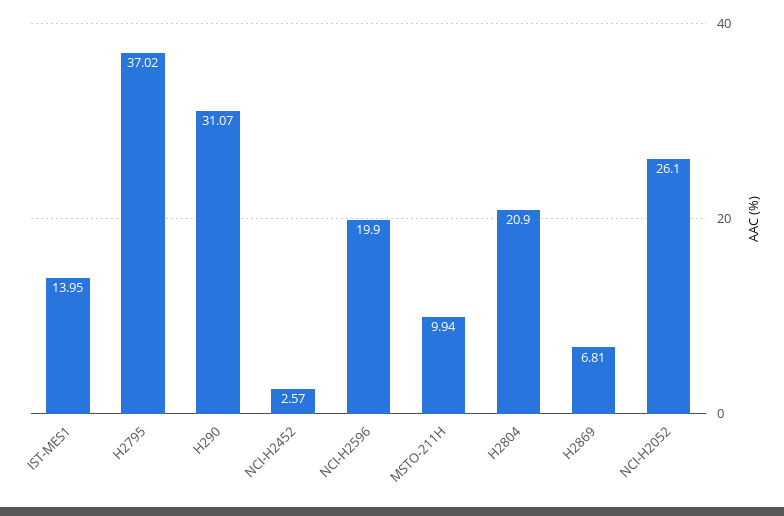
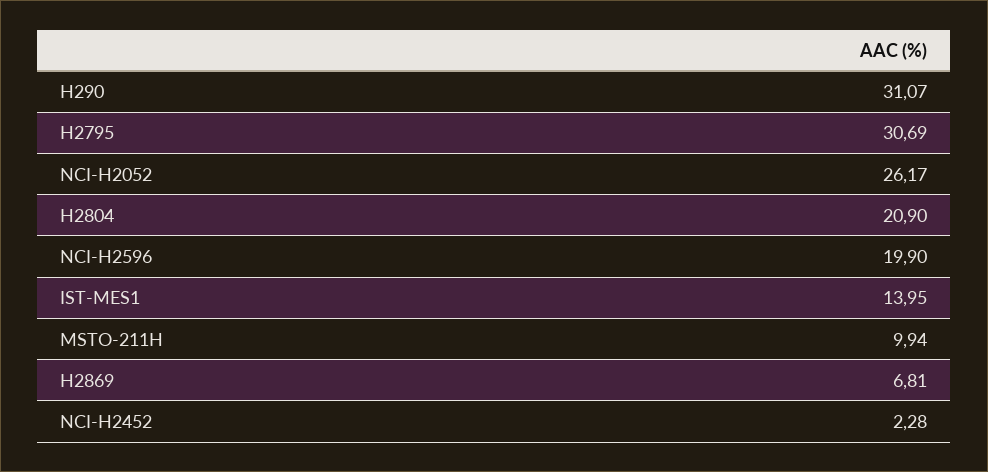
  {
    "IST-MES1": 13.95,
-   "H2795": 37.02,
+   "H2795": 30.69,
    "H290": 31.07,
-   "NCI-H2452": 2.57,
+   "NCI-H2452": 2.28,
    "NCI-H2596": 19.9,
    "MSTO-211H": 9.94,
    "H2804": 20.9,
    "H2869": 6.81,
-   "NCI-H2052": 26.1
+   "NCI-H2052": 26.17
  }

